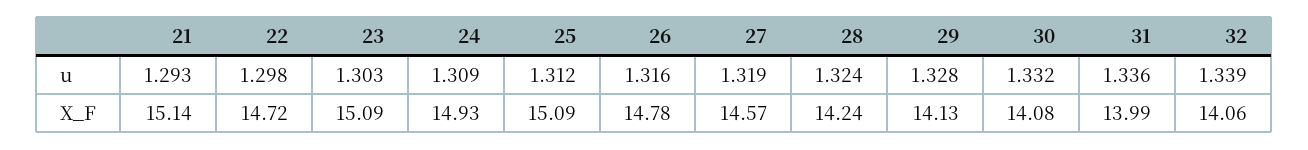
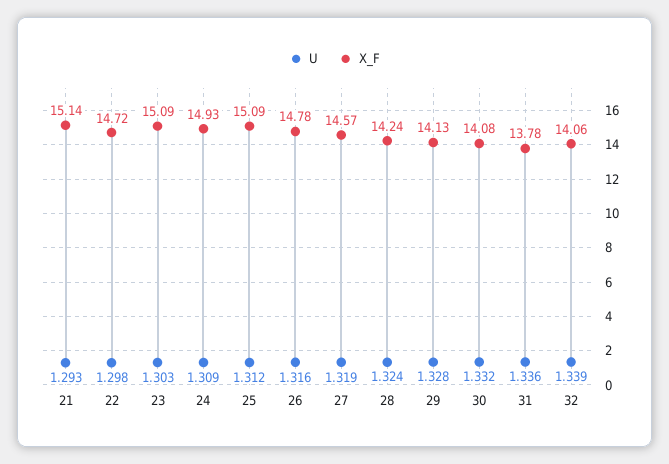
  {
    "u": {
      "21": 1.293,
      "22": 1.298,
      "23": 1.303,
      "24": 1.309,
      "25": 1.312,
      "26": 1.316,
      "27": 1.319,
      "28": 1.324,
      "29": 1.328,
      "30": 1.332,
      "31": 1.336,
      "32": 1.339
    },
    "X_F": {
      "21": 15.14,
      "22": 14.72,
      "23": 15.09,
      "24": 14.93,
      "25": 15.09,
      "26": 14.78,
      "27": 14.57,
      "28": 14.24,
      "29": 14.13,
      "30": 14.08,
-     "31": 13.99,
+     "31": 13.78,
      "32": 14.06
    }
  }

